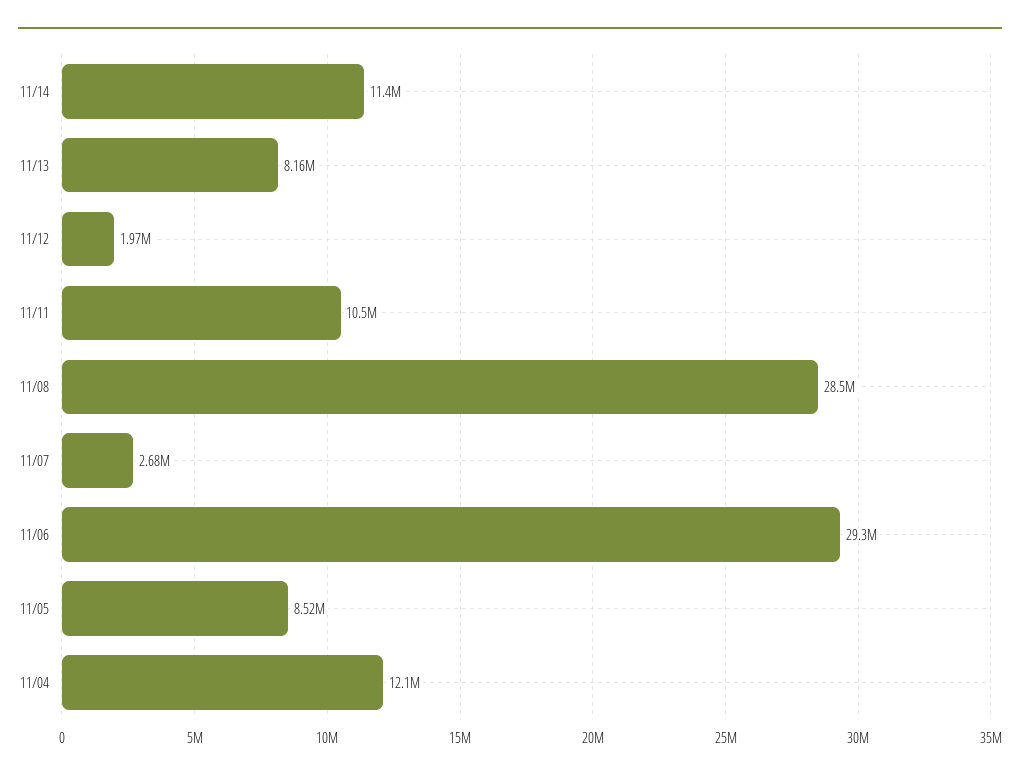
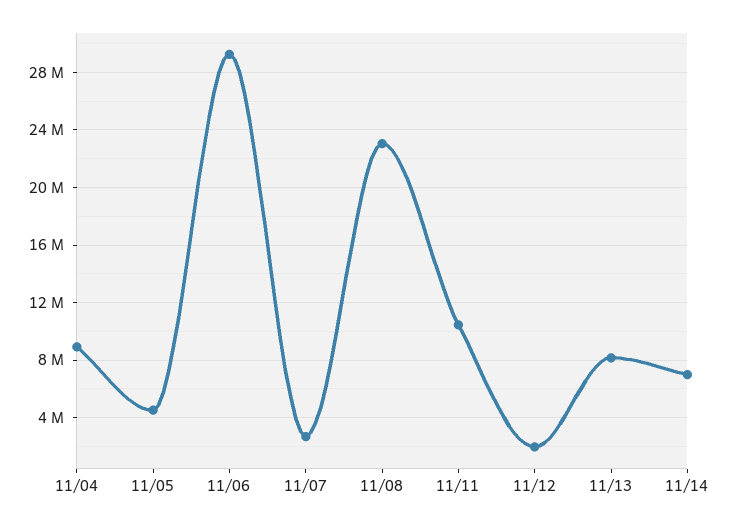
  {
-   "11/14": 11400000,
+   "11/14": 7000000,
    "11/13": 8160000,
    "11/12": 1970000,
    "11/11": 10500000,
-   "11/08": 28500000,
+   "11/08": 23000000,
    "11/07": 2680000,
    "11/06": 29300000,
-   "11/05": 8520000,
+   "11/05": 4500000,
-   "11/04": 12100000
+   "11/04": 9000000
  }

